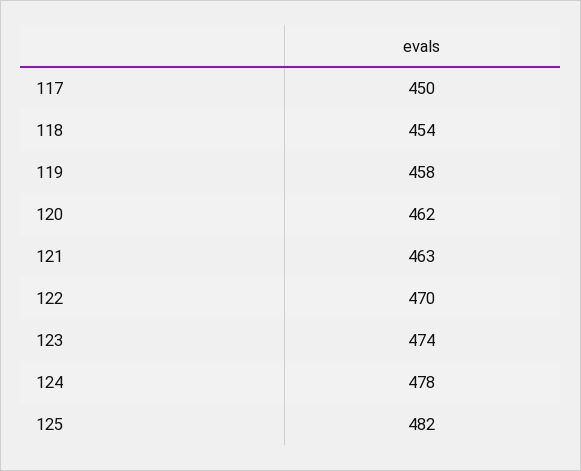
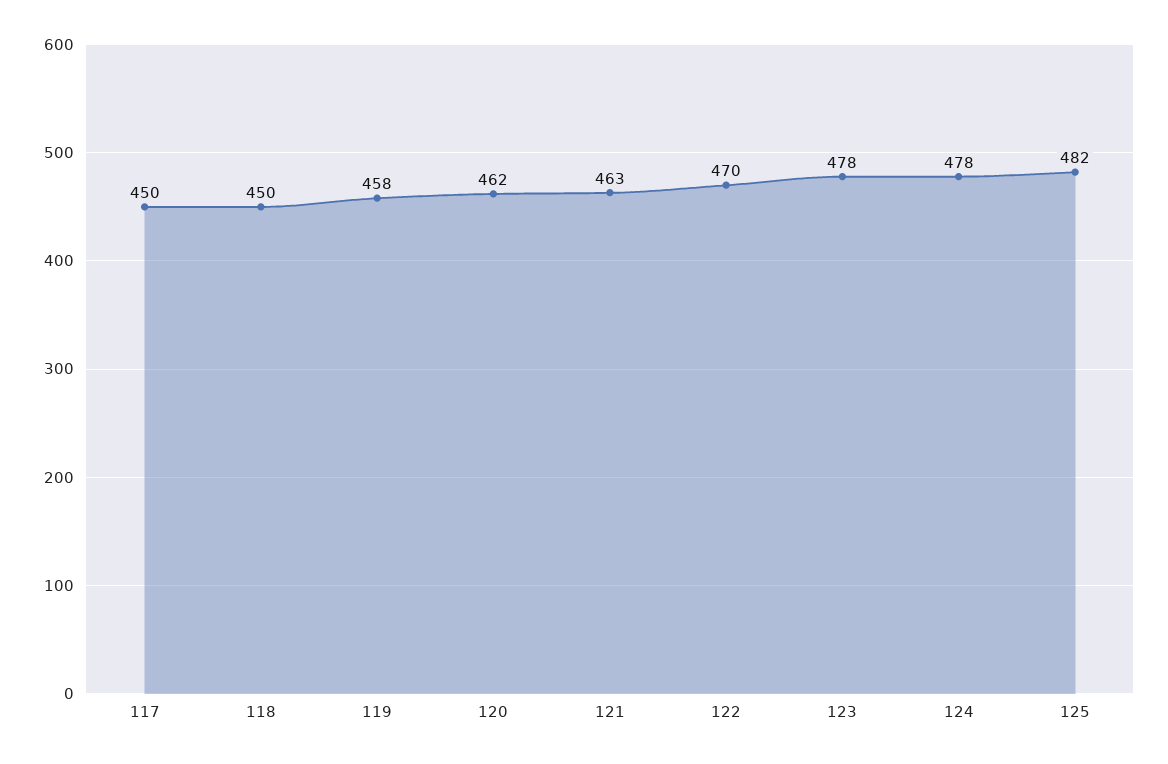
  {
    "117": 450,
-   "118": 454,
+   "118": 450,
    "119": 458,
    "120": 462,
    "121": 463,
    "122": 470,
-   "123": 474,
+   "123": 478,
    "124": 478,
    "125": 482
  }

